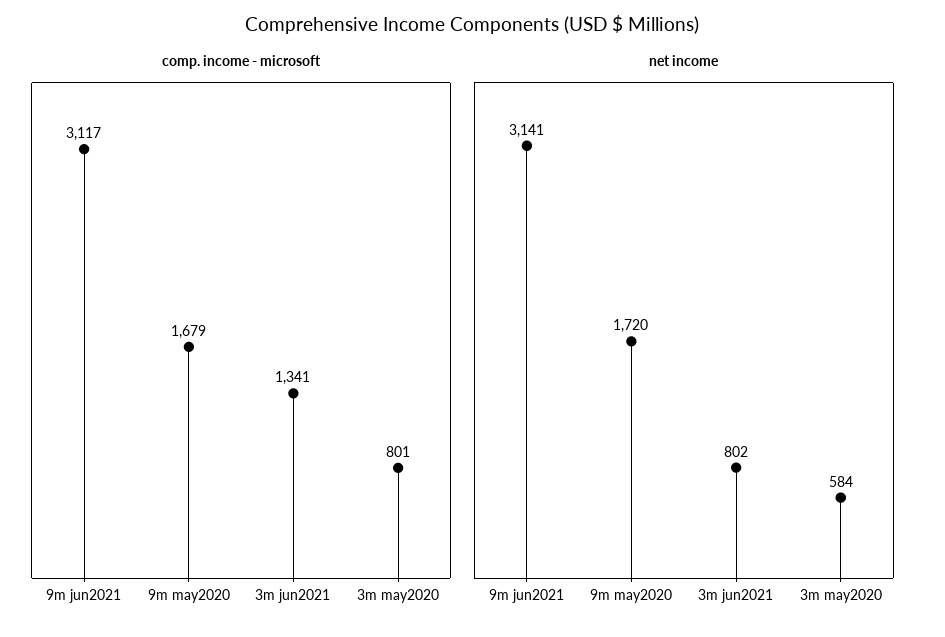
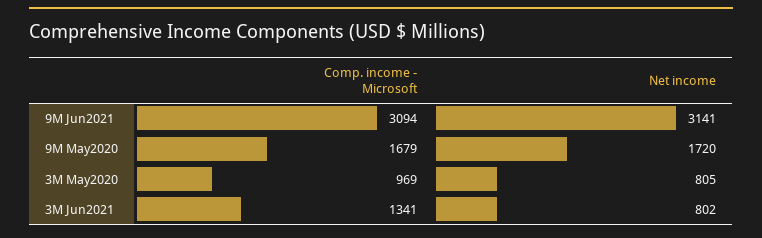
  {
    "comp. income - microsoft": {
-     "9m jun2021": 3117,
+     "9m jun2021": 3094,
      "9m may2020": 1679,
      "3m jun2021": 1341,
-     "3m may2020": 801
+     "3m may2020": 969
    },
    "net income": {
      "9m jun2021": 3141,
      "9m may2020": 1720,
      "3m jun2021": 802,
-     "3m may2020": 584
+     "3m may2020": 805
    }
  }

